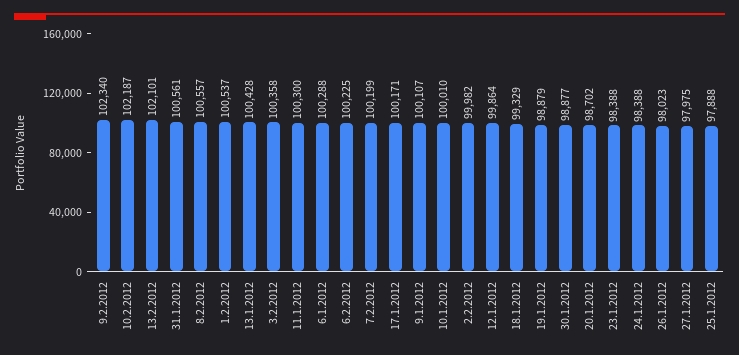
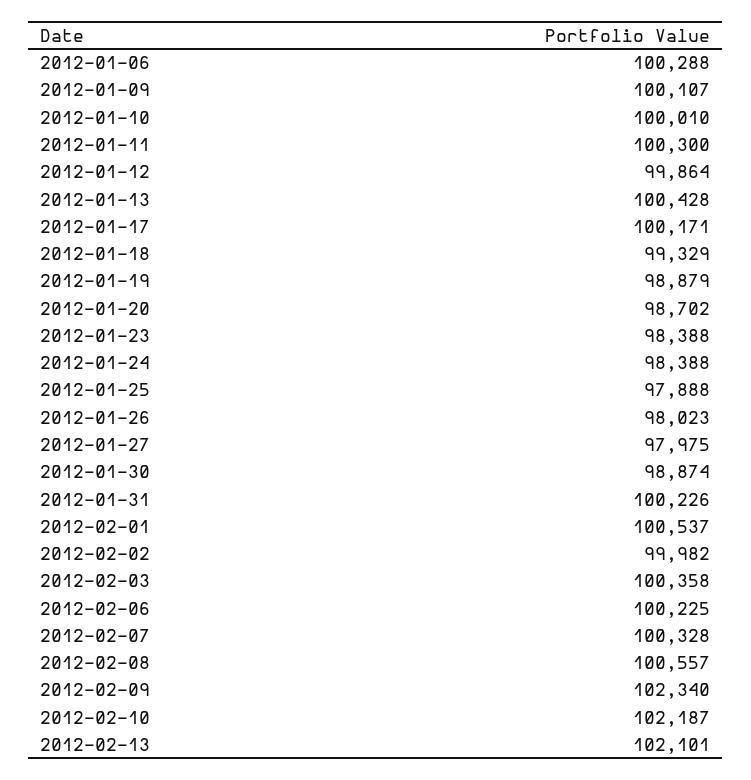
  {
    "9.2.2012": 102340,
    "10.2.2012": 102187,
    "13.2.2012": 102101,
-   "31.1.2012": 100561,
+   "31.1.2012": 100226,
    "8.2.2012": 100557,
    "1.2.2012": 100537,
    "13.1.2012": 100428,
    "3.2.2012": 100358,
    "11.1.2012": 100300,
    "6.1.2012": 100288,
    "6.2.2012": 100225,
-   "7.2.2012": 100199,
+   "7.2.2012": 100328,
    "17.1.2012": 100171,
    "9.1.2012": 100107,
    "10.1.2012": 100010,
    "2.2.2012": 99982,
    "12.1.2012": 99864,
    "18.1.2012": 99329,
    "19.1.2012": 98879,
-   "30.1.2012": 98877,
+   "30.1.2012": 98874,
    "20.1.2012": 98702,
    "23.1.2012": 98388,
    "24.1.2012": 98388,
    "26.1.2012": 98023,
    "27.1.2012": 97975,
    "25.1.2012": 97888
  }

